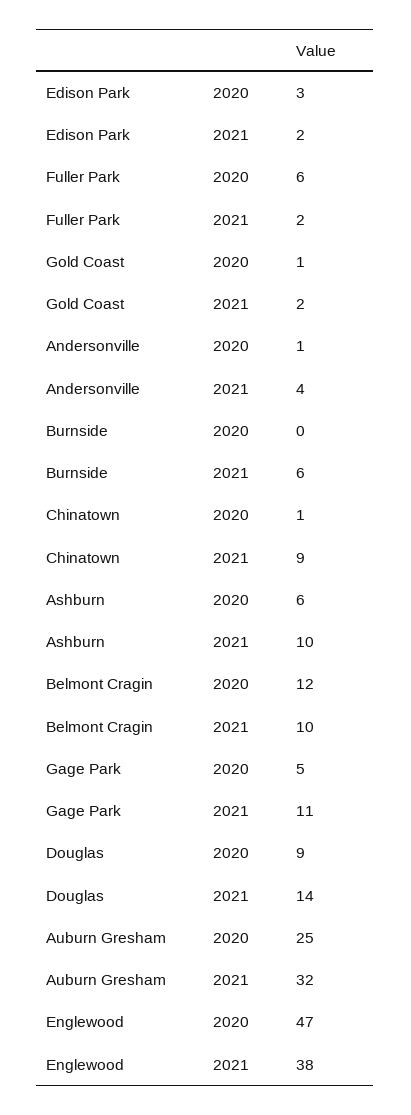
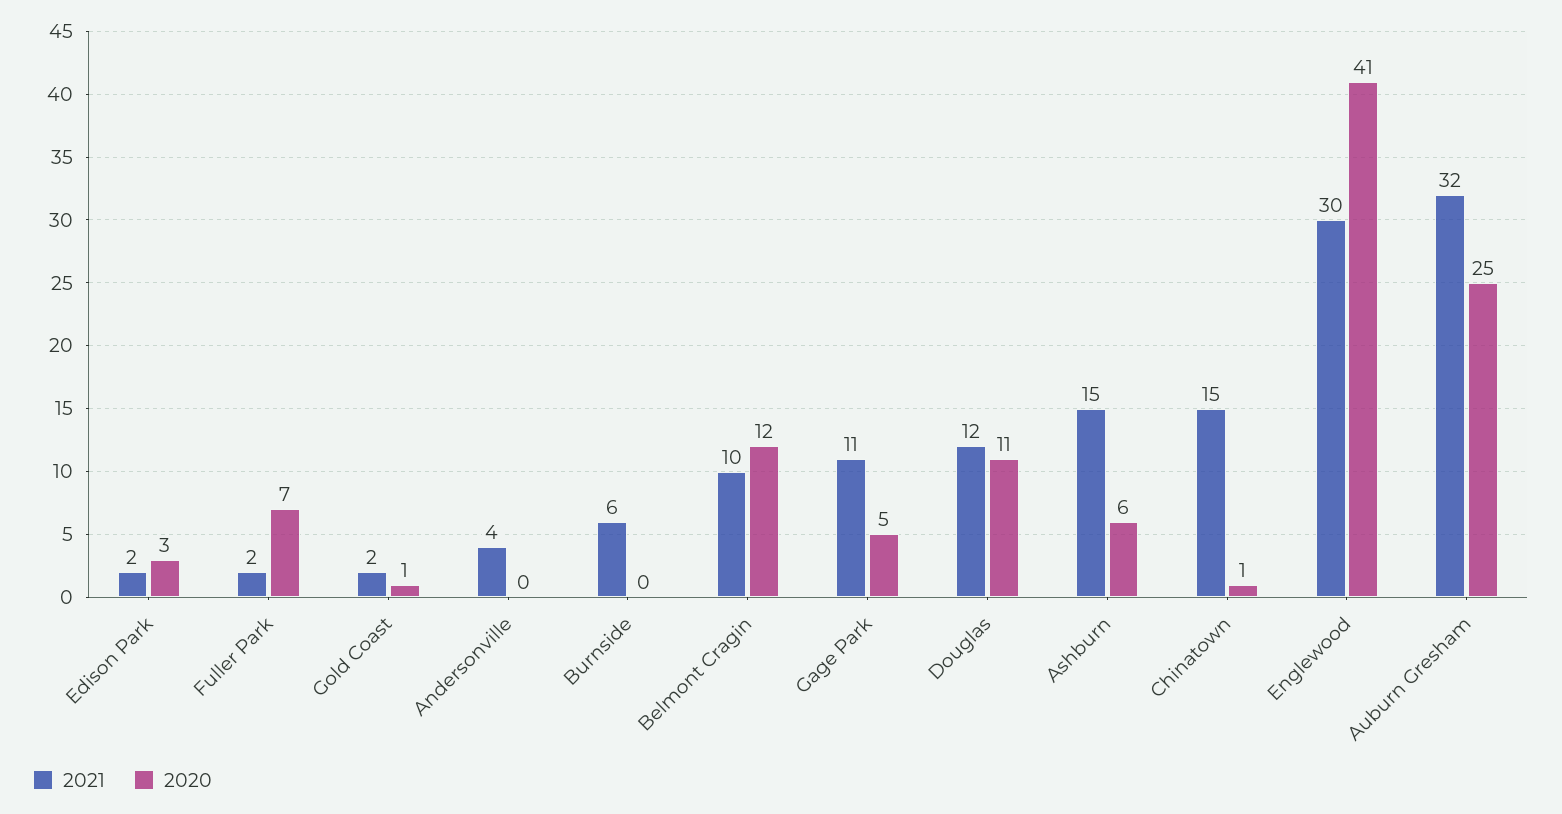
  {
    "2020": {
      "Edison Park": 3,
-     "Fuller Park": 6,
+     "Fuller Park": 7,
      "Gold Coast": 1,
-     "Andersonville": 1,
+     "Andersonville": 0,
      "Burnside": 0,
      "Chinatown": 1,
      "Ashburn": 6,
      "Belmont Cragin": 12,
      "Gage Park": 5,
-     "Douglas": 9,
+     "Douglas": 11,
      "Auburn Gresham": 25,
-     "Englewood": 47
+     "Englewood": 41
    },
    "2021": {
      "Edison Park": 2,
      "Fuller Park": 2,
      "Gold Coast": 2,
      "Andersonville": 4,
      "Burnside": 6,
-     "Chinatown": 9,
+     "Chinatown": 15,
-     "Ashburn": 10,
+     "Ashburn": 15,
      "Belmont Cragin": 10,
      "Gage Park": 11,
-     "Douglas": 14,
+     "Douglas": 12,
      "Auburn Gresham": 32,
-     "Englewood": 38
+     "Englewood": 30
    }
  }

